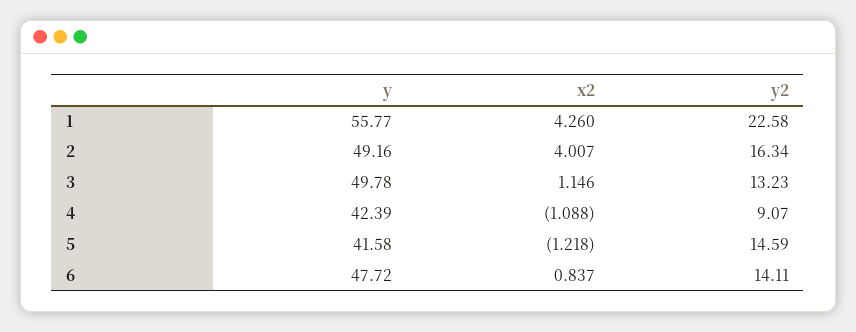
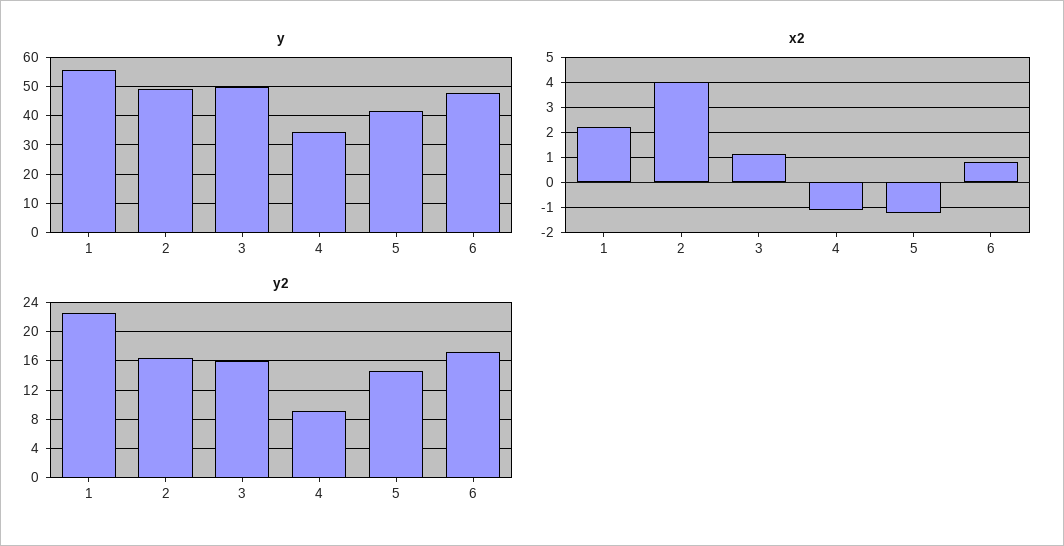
  {
    "y": {
      "1": 55.77,
      "2": 49.16,
      "3": 49.78,
-     "4": 42.39,
+     "4": 35,
      "5": 41.58,
      "6": 47.72
    },
    "x2": {
-     "1": 4.26,
+     "1": 2.25,
      "2": 4.007,
      "3": 1.146,
      "4": -1.088,
      "5": -1.218,
      "6": 0.837
    },
    "y2": {
      "1": 22.58,
      "2": 16.34,
-     "3": 13.23,
+     "3": 16,
      "4": 9.07,
      "5": 14.59,
-     "6": 14.11
+     "6": 17
    }
  }

